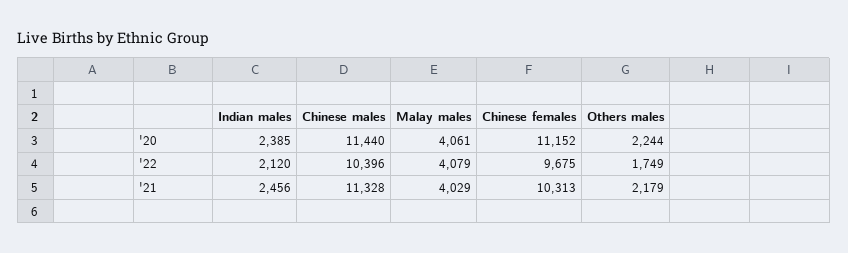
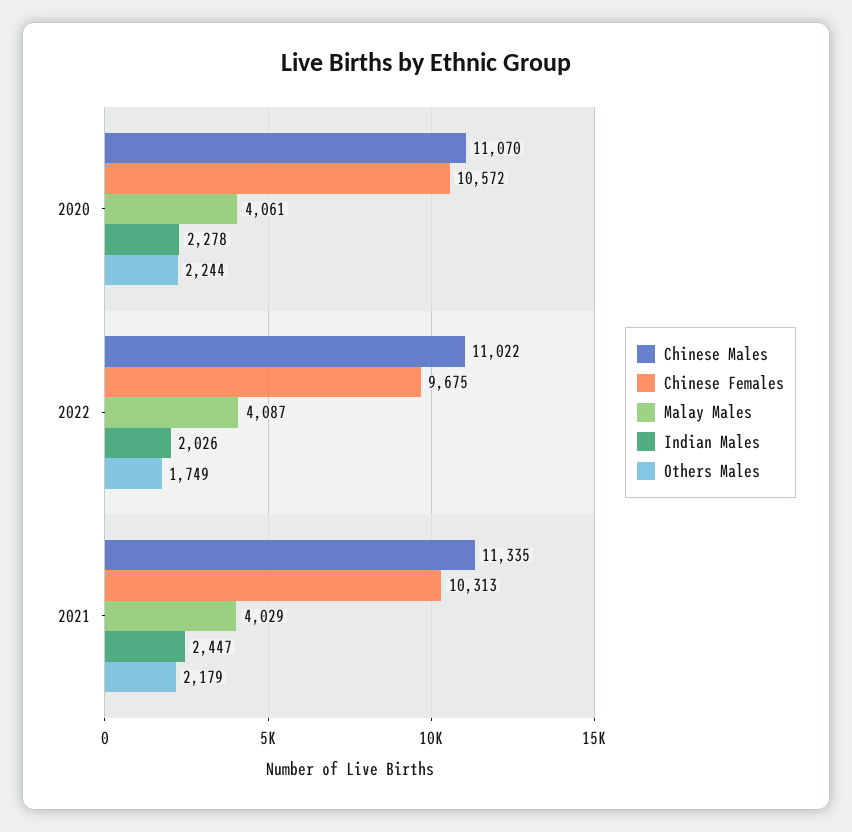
  {
    "Indian males": {
-     "'20": 2385,
+     "'20": 2278,
-     "'22": 2120,
+     "'22": 2026,
-     "'21": 2456
+     "'21": 2447
    },
    "Chinese males": {
-     "'20": 11440,
+     "'20": 11070,
-     "'22": 10396,
+     "'22": 11022,
-     "'21": 11328
+     "'21": 11335
    },
    "Malay males": {
      "'20": 4061,
-     "'22": 4079,
+     "'22": 4087,
      "'21": 4029
    },
    "Chinese females": {
-     "'20": 11152,
+     "'20": 10572,
      "'22": 9675,
      "'21": 10313
    },
    "Others males": {
      "'20": 2244,
      "'22": 1749,
      "'21": 2179
    }
  }

